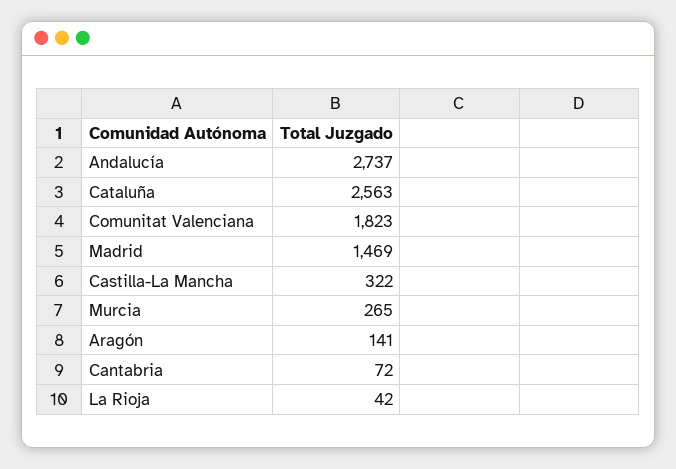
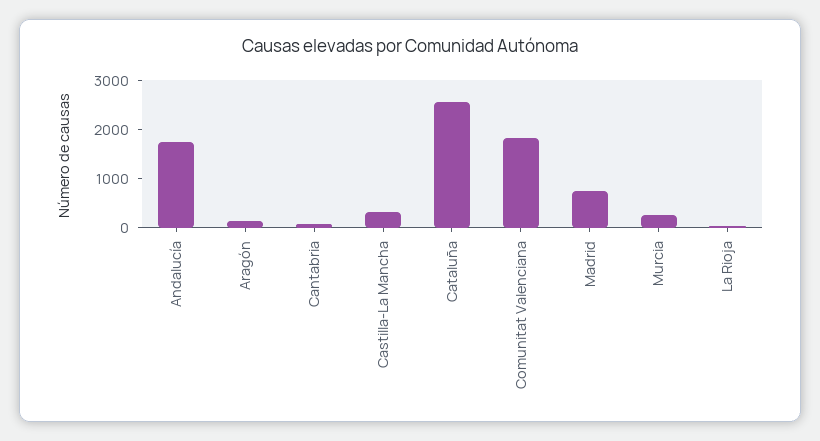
  {
-   "Andalucía": 2737,
+   "Andalucía": 1800,
    "Cataluña": 2563,
    "Comunitat Valenciana": 1823,
-   "Madrid": 1469,
+   "Madrid": 800,
    "Castilla-La Mancha": 322,
    "Murcia": 265,
    "Aragón": 141,
    "Cantabria": 72,
    "La Rioja": 42
  }

